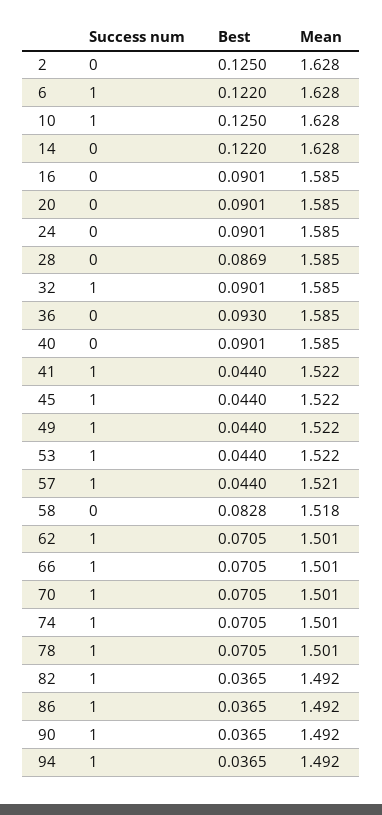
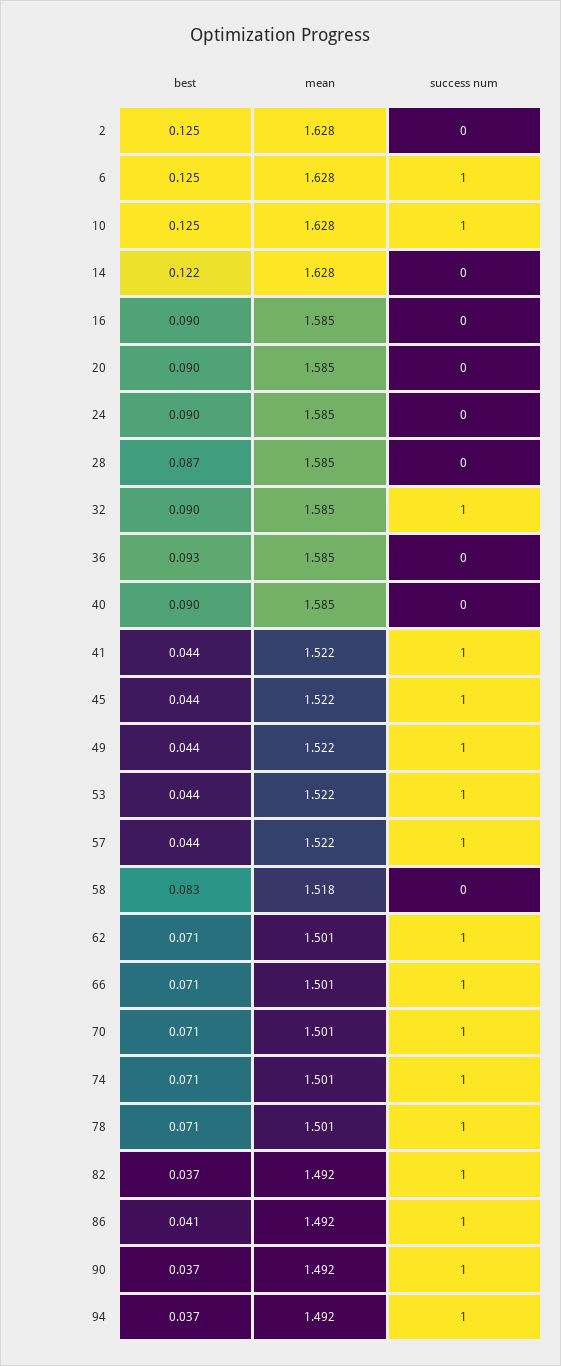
  {
    "Success num": {
      "2": 0,
      "6": 1,
      "10": 1,
      "14": 0,
      "16": 0,
      "20": 0,
      "24": 0,
      "28": 0,
      "32": 1,
      "36": 0,
      "40": 0,
      "41": 1,
      "45": 1,
      "49": 1,
      "53": 1,
      "57": 1,
      "58": 0,
      "62": 1,
      "66": 1,
      "70": 1,
      "74": 1,
      "78": 1,
      "82": 1,
      "86": 1,
      "90": 1,
      "94": 1
    },
    "Best": {
      "2": 0.125,
-     "6": 0.122,
+     "6": 0.125,
      "10": 0.125,
      "14": 0.122,
      "16": 0.0901,
      "20": 0.0901,
      "24": 0.0901,
      "28": 0.0869,
      "32": 0.0901,
      "36": 0.093,
      "40": 0.0901,
      "41": 0.044,
      "45": 0.044,
      "49": 0.044,
      "53": 0.044,
      "57": 0.044,
      "58": 0.0828,
      "62": 0.0705,
      "66": 0.0705,
      "70": 0.0705,
      "74": 0.0705,
      "78": 0.0705,
      "82": 0.0365,
-     "86": 0.0365,
+     "86": 0.041,
      "90": 0.0365,
      "94": 0.0365
    },
    "Mean": {
      "2": 1.628,
      "6": 1.628,
      "10": 1.628,
      "14": 1.628,
      "16": 1.585,
      "20": 1.585,
      "24": 1.585,
      "28": 1.585,
      "32": 1.585,
      "36": 1.585,
      "40": 1.585,
      "41": 1.522,
      "45": 1.522,
      "49": 1.522,
      "53": 1.522,
-     "57": 1.521,
+     "57": 1.522,
      "58": 1.518,
      "62": 1.501,
      "66": 1.501,
      "70": 1.501,
      "74": 1.501,
      "78": 1.501,
      "82": 1.492,
      "86": 1.492,
      "90": 1.492,
      "94": 1.492
    }
  }

